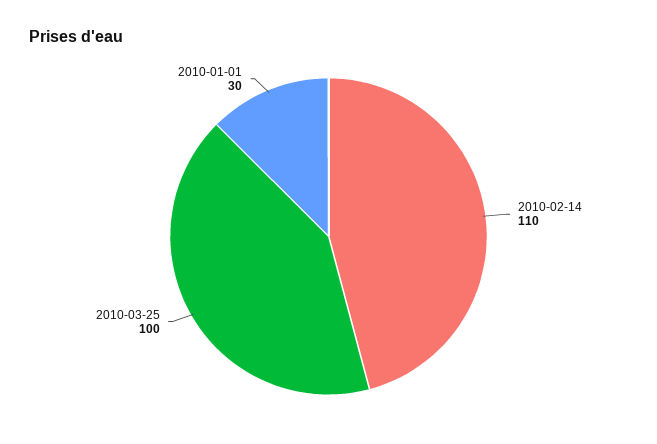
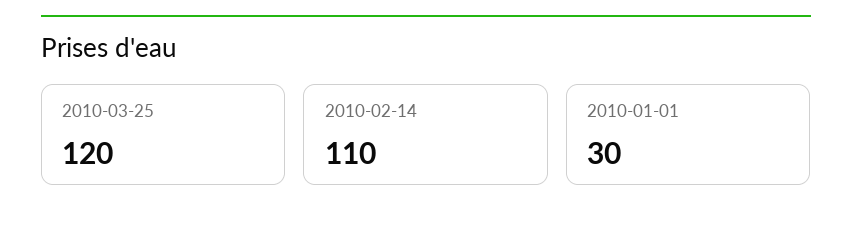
  {
    "2010-02-14": 110,
-   "2010-03-25": 100,
+   "2010-03-25": 120,
    "2010-01-01": 30
  }

